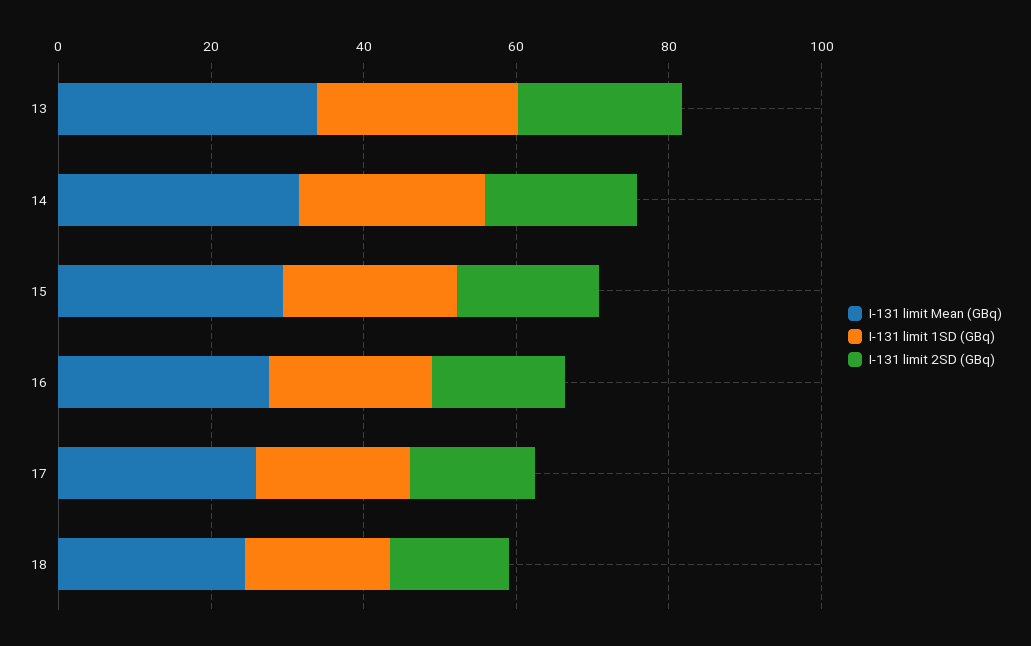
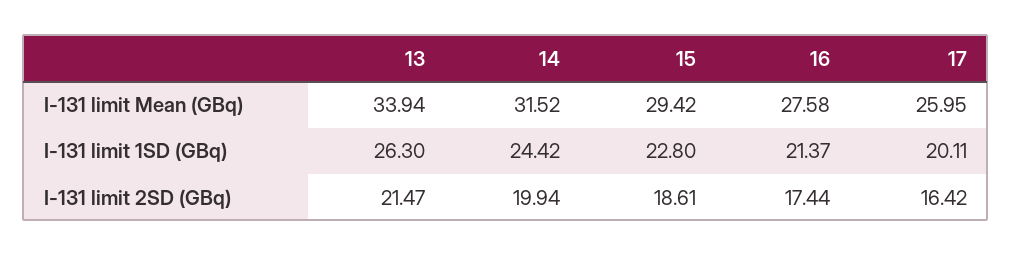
  {
    "I-131 limit Mean (GBq)": {
      "13": 33.94,
      "14": 31.52,
      "15": 29.42,
      "16": 27.58,
-     "17": 25.95,
+     "17": 25.95
-     "18": 25
    },
    "I-131 limit 1SD (GBq)": {
      "13": 26.3,
      "14": 24.42,
      "15": 22.8,
      "16": 21.37,
-     "17": 20.11,
+     "17": 20.11
-     "18": 20
    },
    "I-131 limit 2SD (GBq)": {
      "13": 21.47,
      "14": 19.94,
      "15": 18.61,
      "16": 17.44,
-     "17": 16.42,
+     "17": 16.42
-     "18": 15
    }
  }

